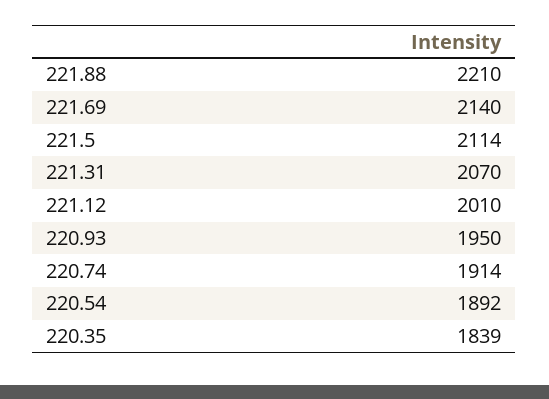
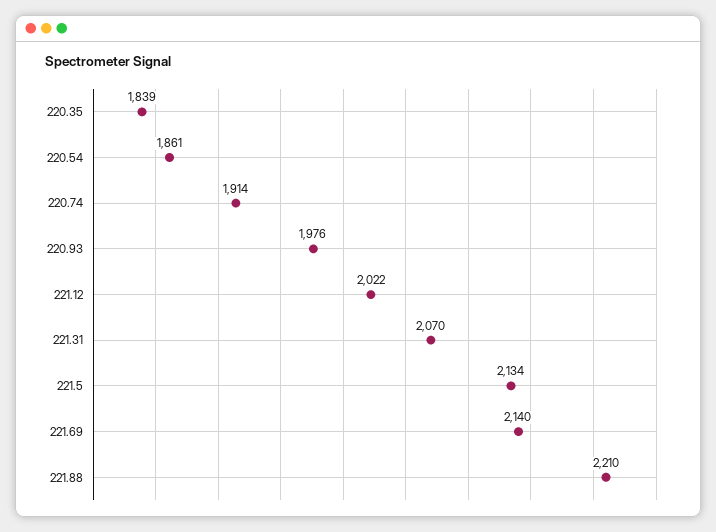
  {
    "221.88": 2210,
    "221.69": 2140,
-   "221.5": 2114,
+   "221.5": 2134,
    "221.31": 2070,
-   "221.12": 2010,
+   "221.12": 2022,
-   "220.93": 1950,
+   "220.93": 1976,
    "220.74": 1914,
-   "220.54": 1892,
+   "220.54": 1861,
    "220.35": 1839
  }

